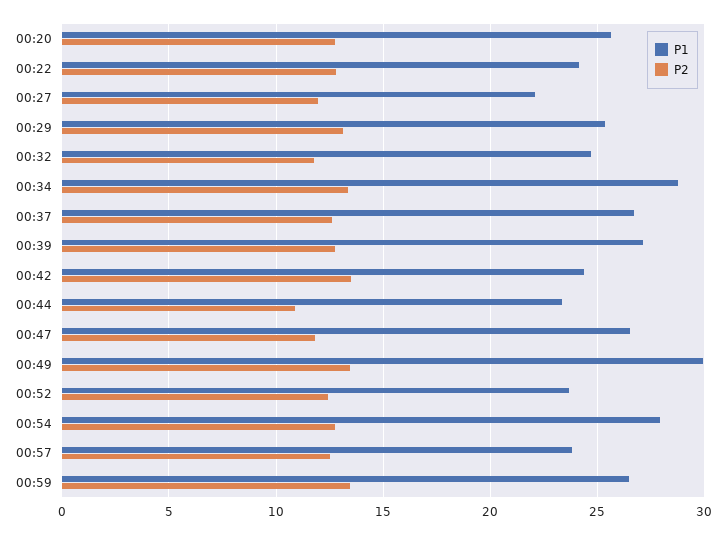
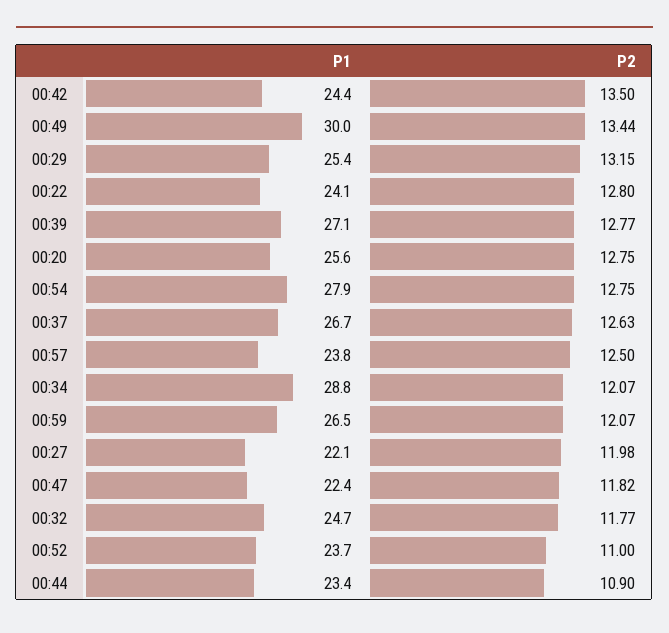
  {
    "P1": {
      "00:20": 25.6,
      "00:22": 24.1,
      "00:27": 22.1,
      "00:29": 25.4,
      "00:32": 24.7,
      "00:34": 28.8,
      "00:37": 26.7,
      "00:39": 27.1,
      "00:42": 24.4,
      "00:44": 23.4,
-     "00:47": 26.5,
+     "00:47": 22.4,
      "00:49": 30,
      "00:52": 23.7,
      "00:54": 27.9,
      "00:57": 23.8,
      "00:59": 26.5
    },
    "P2": {
      "00:20": 12.75,
      "00:22": 12.8,
      "00:27": 11.98,
      "00:29": 13.15,
      "00:32": 11.77,
-     "00:34": 13.5,
+     "00:34": 12.07,
      "00:37": 12.63,
      "00:39": 12.77,
      "00:42": 13.5,
      "00:44": 10.9,
      "00:47": 11.82,
      "00:49": 13.44,
-     "00:52": 12.5,
+     "00:52": 11,
      "00:54": 12.75,
      "00:57": 12.5,
-     "00:59": 13.5
+     "00:59": 12.07
    }
  }

